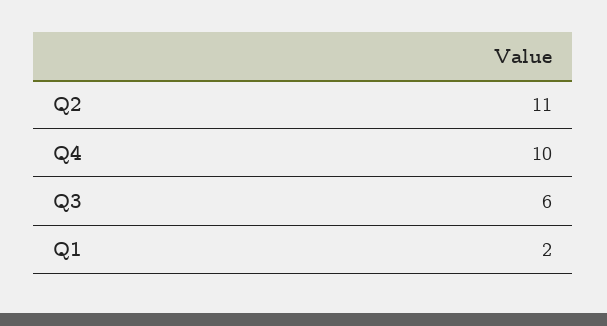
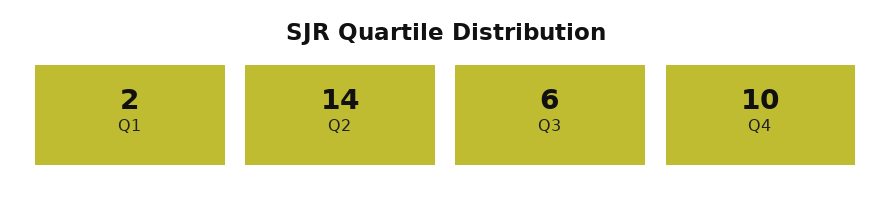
  {
-   "Q2": 11,
+   "Q2": 14,
    "Q4": 10,
    "Q3": 6,
    "Q1": 2
  }

